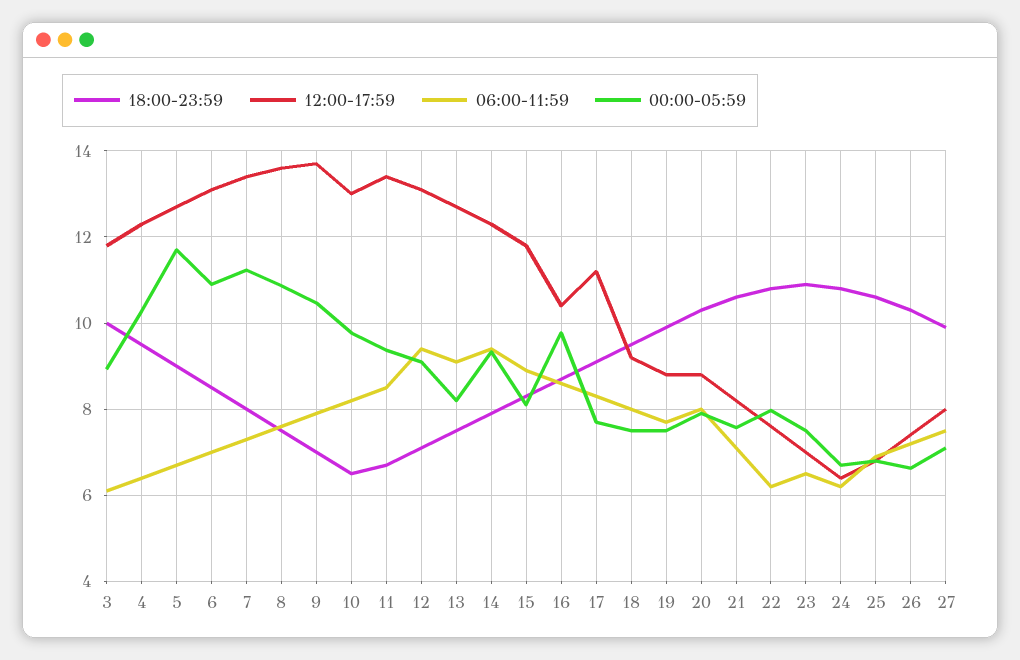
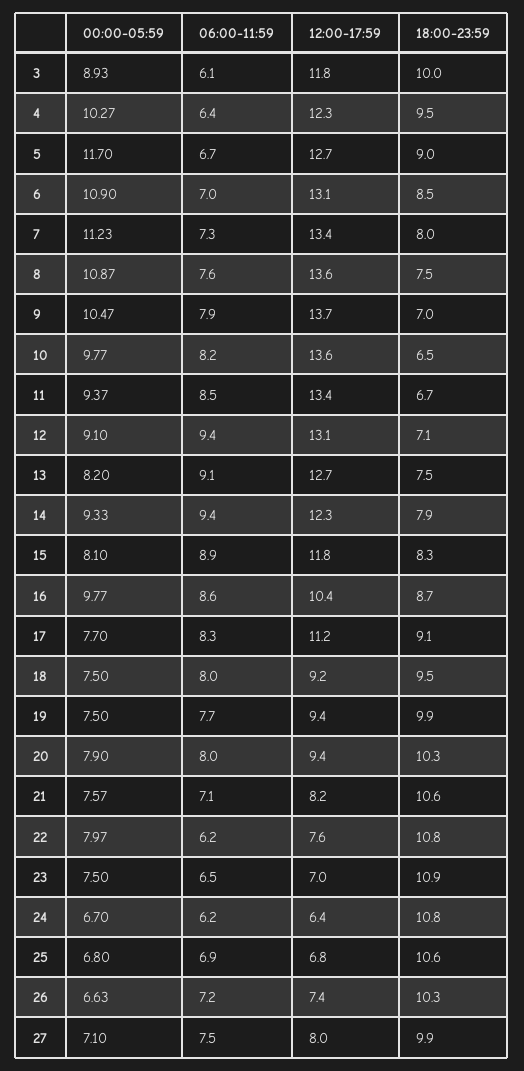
  {
    "18:00-23:59": {
      "3": 10,
      "4": 9.5,
      "5": 9,
      "6": 8.5,
      "7": 8,
      "8": 7.5,
      "9": 7,
      "10": 6.5,
      "11": 6.7,
      "12": 7.1,
      "13": 7.5,
      "14": 7.9,
      "15": 8.3,
      "16": 8.7,
      "17": 9.1,
      "18": 9.5,
      "19": 9.9,
      "20": 10.3,
      "21": 10.6,
      "22": 10.8,
      "23": 10.9,
      "24": 10.8,
      "25": 10.6,
      "26": 10.3,
      "27": 9.9
    },
    "12:00-17:59": {
      "3": 11.8,
      "4": 12.3,
      "5": 12.7,
      "6": 13.1,
      "7": 13.4,
      "8": 13.6,
      "9": 13.7,
-     "10": 13,
+     "10": 13.6,
      "11": 13.4,
      "12": 13.1,
      "13": 12.7,
      "14": 12.3,
      "15": 11.8,
      "16": 10.4,
      "17": 11.2,
      "18": 9.2,
-     "19": 8.8,
+     "19": 9.4,
-     "20": 8.8,
+     "20": 9.4,
      "21": 8.2,
      "22": 7.6,
      "23": 7,
      "24": 6.4,
      "25": 6.8,
      "26": 7.4,
      "27": 8
    },
    "06:00-11:59": {
      "3": 6.1,
      "4": 6.4,
      "5": 6.7,
      "6": 7,
      "7": 7.3,
      "8": 7.6,
      "9": 7.9,
      "10": 8.2,
      "11": 8.5,
      "12": 9.4,
      "13": 9.1,
      "14": 9.4,
      "15": 8.9,
      "16": 8.6,
      "17": 8.3,
      "18": 8,
      "19": 7.7,
      "20": 8,
      "21": 7.1,
      "22": 6.2,
      "23": 6.5,
      "24": 6.2,
      "25": 6.9,
      "26": 7.2,
      "27": 7.5
    },
    "00:00-05:59": {
      "3": 8.93,
      "4": 10.27,
      "5": 11.7,
      "6": 10.9,
      "7": 11.23,
      "8": 10.87,
      "9": 10.47,
      "10": 9.77,
      "11": 9.37,
      "12": 9.1,
      "13": 8.2,
      "14": 9.33,
      "15": 8.1,
      "16": 9.77,
      "17": 7.7,
      "18": 7.5,
      "19": 7.5,
      "20": 7.9,
      "21": 7.57,
      "22": 7.97,
      "23": 7.5,
      "24": 6.7,
      "25": 6.8,
      "26": 6.63,
      "27": 7.1
    }
  }

